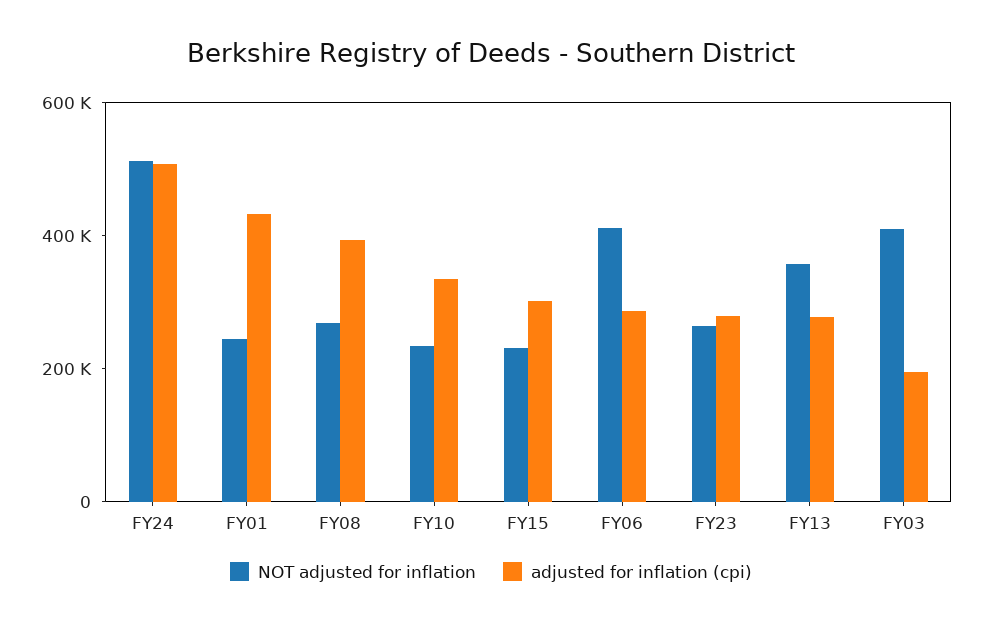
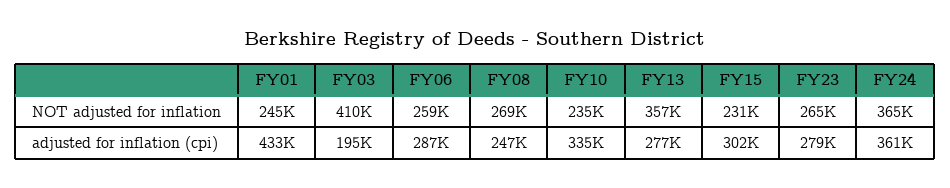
  {
    "NOT adjusted for inflation": {
-     "FY24": 500000,
+     "FY24": 365000,
      "FY01": 245000,
      "FY08": 269000,
      "FY10": 235000,
      "FY15": 231000,
-     "FY06": 400000,
+     "FY06": 259000,
      "FY23": 265000,
      "FY13": 357000,
      "FY03": 410000
    },
    "adjusted for inflation (cpi)": {
-     "FY24": 500000,
+     "FY24": 361000,
      "FY01": 433000,
-     "FY08": 400000,
+     "FY08": 247000,
      "FY10": 335000,
      "FY15": 302000,
      "FY06": 287000,
      "FY23": 279000,
      "FY13": 277000,
      "FY03": 195000
    }
  }

